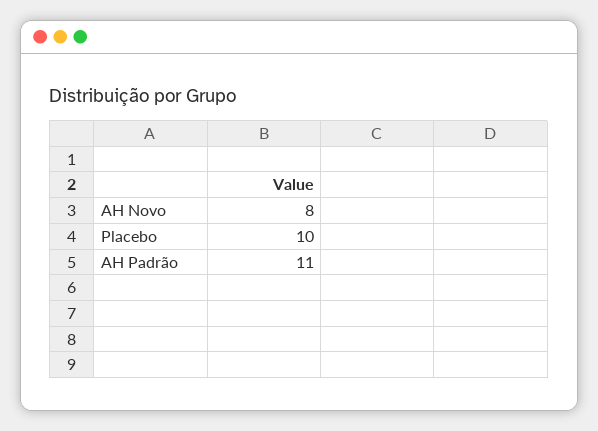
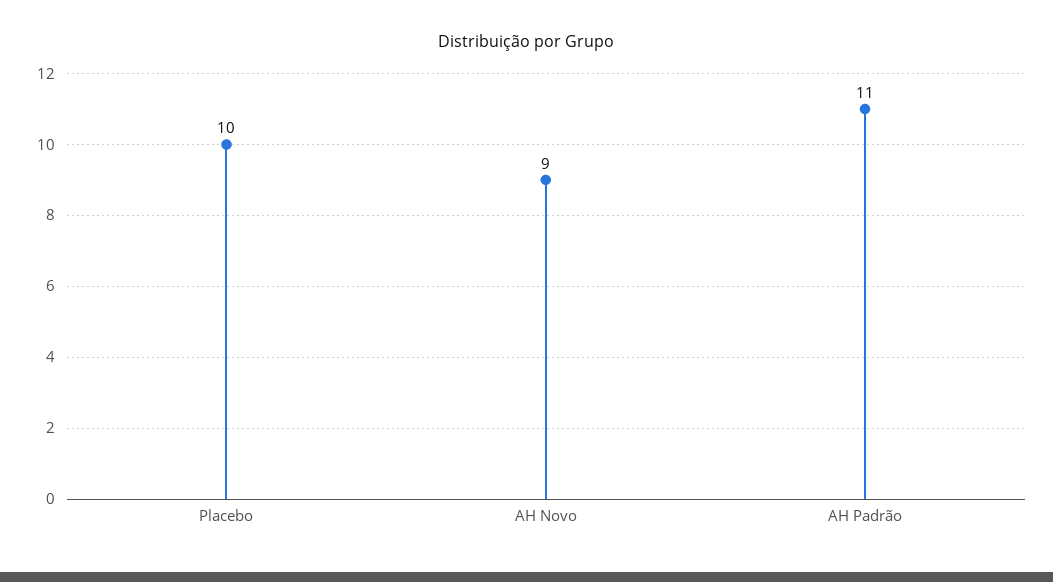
  {
-   "AH Novo": 8,
+   "AH Novo": 9,
    "Placebo": 10,
    "AH Padrão": 11
  }

